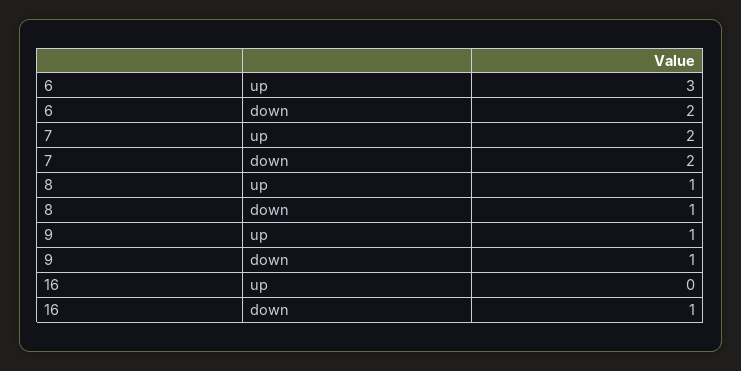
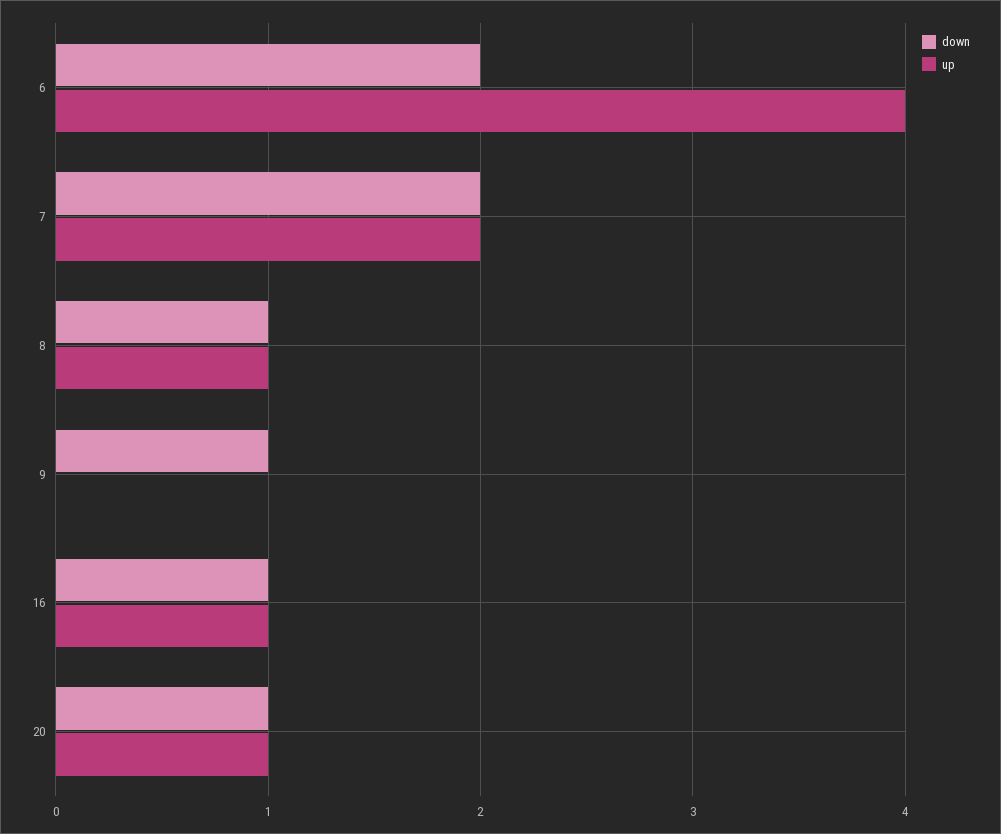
  {
    "up": {
-     "6": 3,
+     "6": 4,
      "7": 2,
      "8": 1,
-     "9": 1,
+     "9": 0,
-     "16": 0
+     "16": 1,
+     "20": 1
    },
    "down": {
      "6": 2,
      "7": 2,
      "8": 1,
      "9": 1,
-     "16": 1
+     "16": 1,
+     "20": 1
    }
  }

